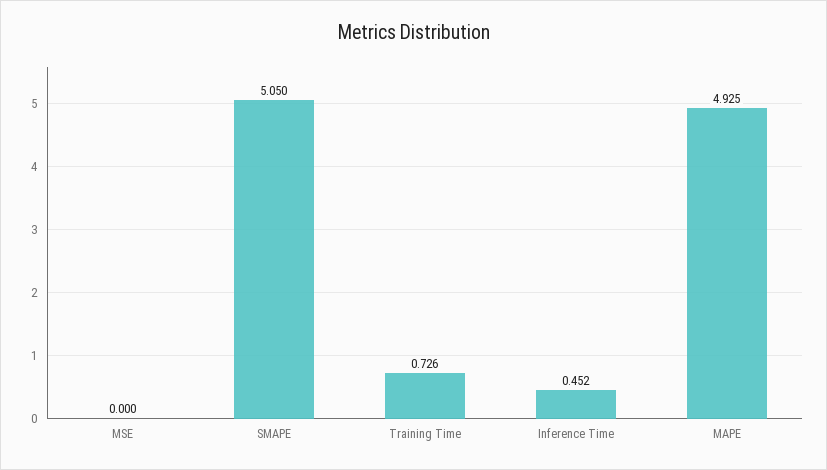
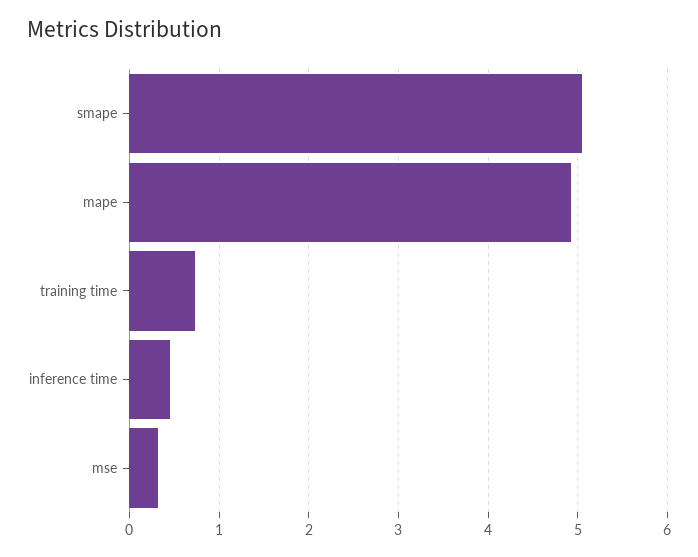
  {
-   "MSE": 0,
+   "MSE": 0.3,
    "SMAPE": 5.05,
    "Training Time": 0.726,
    "Inference Time": 0.452,
    "MAPE": 4.925
  }

